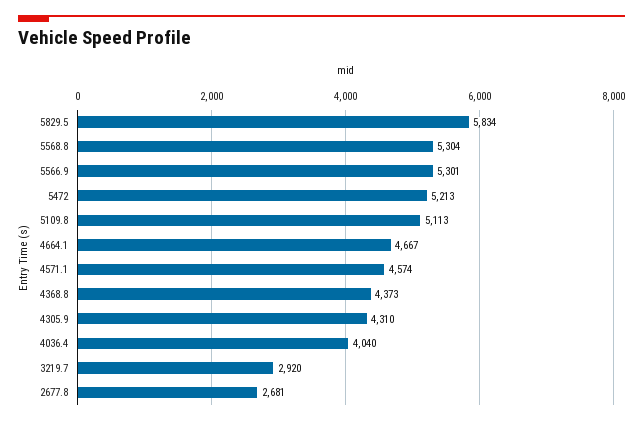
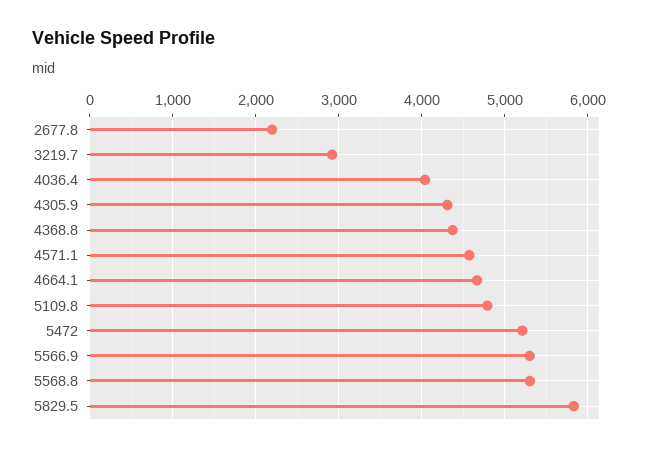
  {
    "5829.5": 5834,
    "5568.8": 5304,
    "5566.9": 5301,
    "5472": 5213,
-   "5109.8": 5113,
+   "5109.8": 4800,
    "4664.1": 4667,
    "4571.1": 4574,
    "4368.8": 4373,
    "4305.9": 4310,
    "4036.4": 4040,
    "3219.7": 2920,
-   "2677.8": 2681
+   "2677.8": 2200
  }

